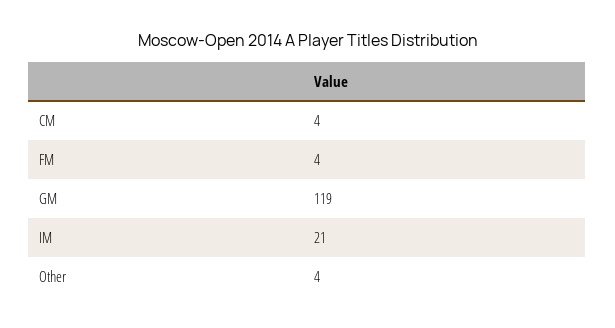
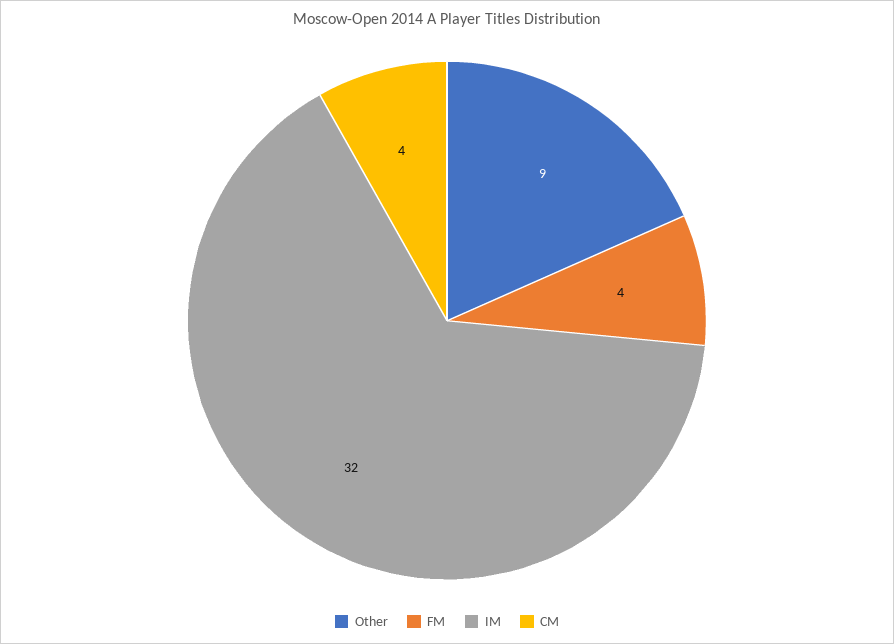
  {
    "CM": 4,
    "FM": 4,
-   "GM": 119,
-   "IM": 21,
+   "IM": 32,
-   "Other": 4
+   "Other": 9
  }

